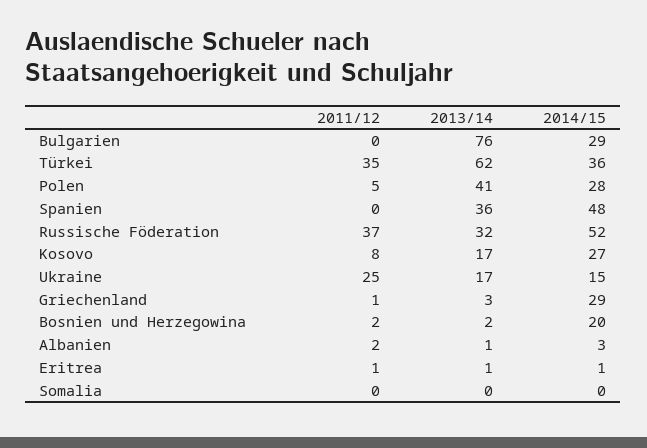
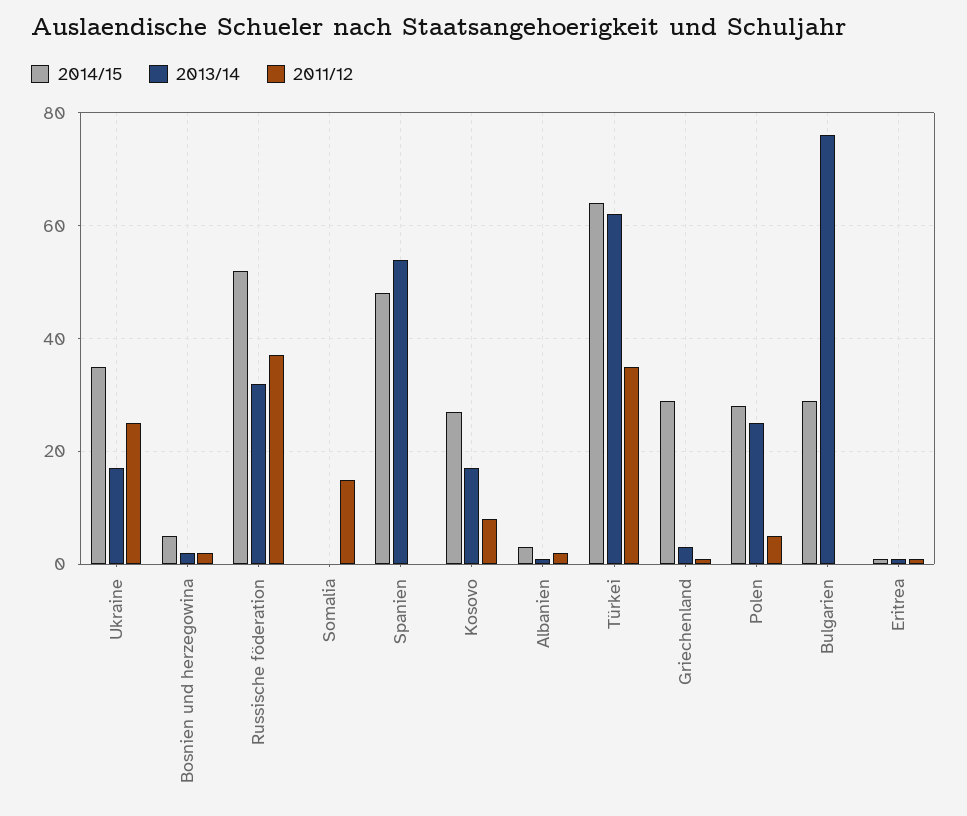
  {
    "2011/12": {
      "Bulgarien": 0,
      "Türkei": 35,
      "Polen": 5,
      "Spanien": 0,
      "Russische Föderation": 37,
      "Kosovo": 8,
      "Ukraine": 25,
      "Griechenland": 1,
      "Bosnien und Herzegowina": 2,
      "Albanien": 2,
      "Eritrea": 1,
-     "Somalia": 0
+     "Somalia": 15
    },
    "2013/14": {
      "Bulgarien": 76,
      "Türkei": 62,
-     "Polen": 41,
+     "Polen": 25,
-     "Spanien": 36,
+     "Spanien": 55,
      "Russische Föderation": 32,
      "Kosovo": 17,
      "Ukraine": 17,
      "Griechenland": 3,
      "Bosnien und Herzegowina": 2,
      "Albanien": 1,
      "Eritrea": 1,
      "Somalia": 0
    },
    "2014/15": {
      "Bulgarien": 29,
-     "Türkei": 36,
+     "Türkei": 65,
      "Polen": 28,
      "Spanien": 48,
      "Russische Föderation": 52,
      "Kosovo": 27,
-     "Ukraine": 15,
+     "Ukraine": 35,
      "Griechenland": 29,
-     "Bosnien und Herzegowina": 20,
+     "Bosnien und Herzegowina": 5,
      "Albanien": 3,
      "Eritrea": 1,
      "Somalia": 0
    }
  }

